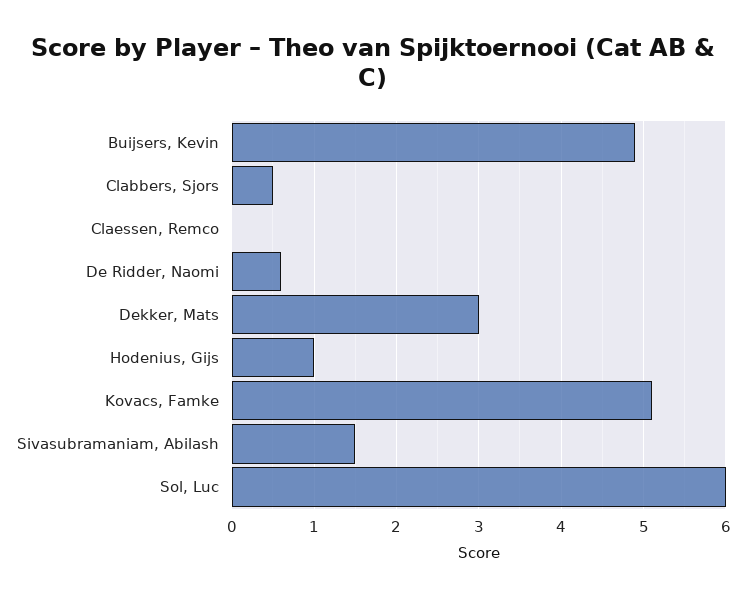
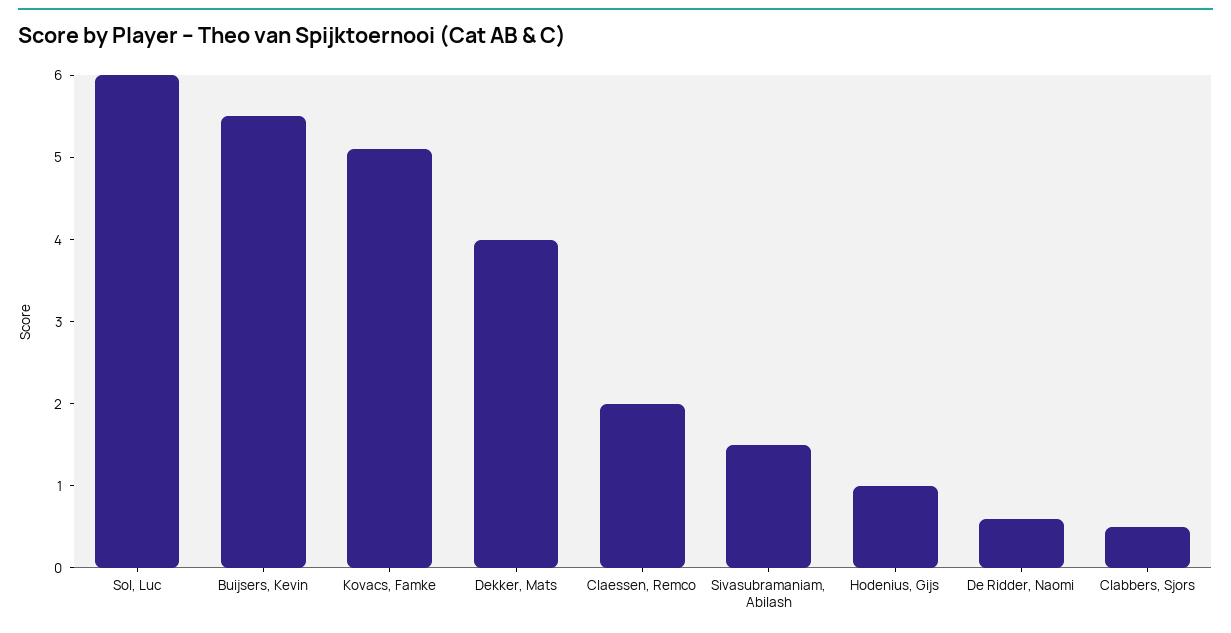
  {
-   "Buijsers, Kevin": 4.9,
+   "Buijsers, Kevin": 5.5,
    "Clabbers, Sjors": 0.5,
-   "Claessen, Remco": 0,
+   "Claessen, Remco": 2,
    "De Ridder, Naomi": 0.6,
-   "Dekker, Mats": 3,
+   "Dekker, Mats": 4,
    "Hodenius, Gijs": 1,
    "Kovacs, Famke": 5.1,
    "Sivasubramaniam, Abilash": 1.5,
    "Sol, Luc": 6
  }

